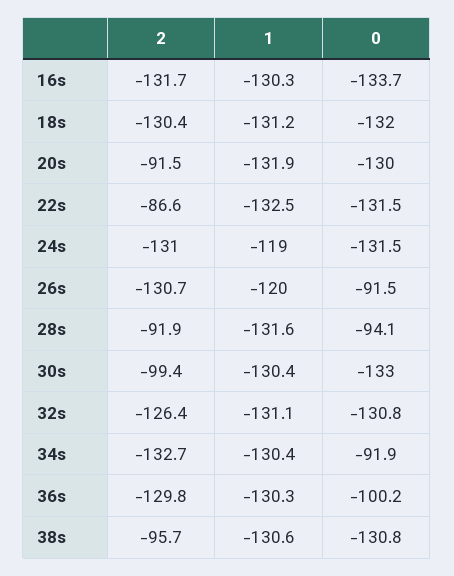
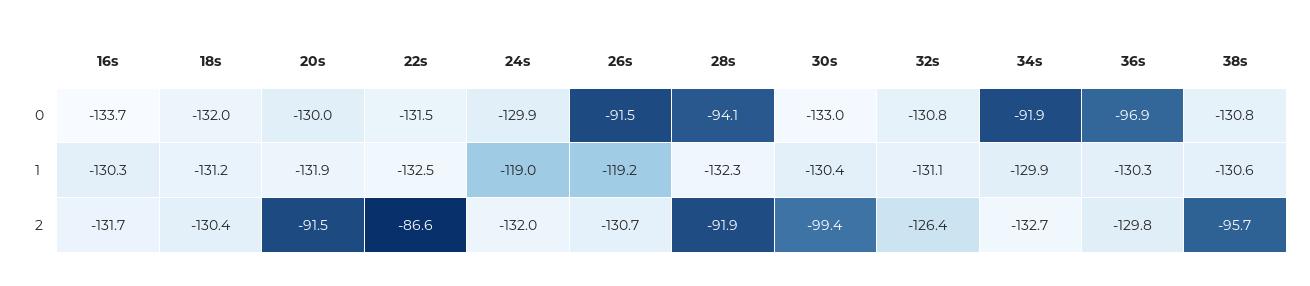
  {
    "2": {
      "16s": -131.7,
      "18s": -130.4,
      "20s": -91.5,
      "22s": -86.6,
-     "24s": -131,
+     "24s": -132,
      "26s": -130.7,
      "28s": -91.9,
      "30s": -99.4,
      "32s": -126.4,
      "34s": -132.7,
      "36s": -129.8,
      "38s": -95.7
    },
    "1": {
      "16s": -130.3,
      "18s": -131.2,
      "20s": -131.9,
      "22s": -132.5,
      "24s": -119,
-     "26s": -120,
+     "26s": -119.2,
-     "28s": -131.6,
+     "28s": -132.3,
      "30s": -130.4,
      "32s": -131.1,
-     "34s": -130.4,
+     "34s": -129.9,
      "36s": -130.3,
      "38s": -130.6
    },
    "0": {
      "16s": -133.7,
      "18s": -132,
      "20s": -130,
      "22s": -131.5,
-     "24s": -131.5,
+     "24s": -129.9,
      "26s": -91.5,
      "28s": -94.1,
      "30s": -133,
      "32s": -130.8,
      "34s": -91.9,
-     "36s": -100.2,
+     "36s": -96.9,
      "38s": -130.8
    }
  }

